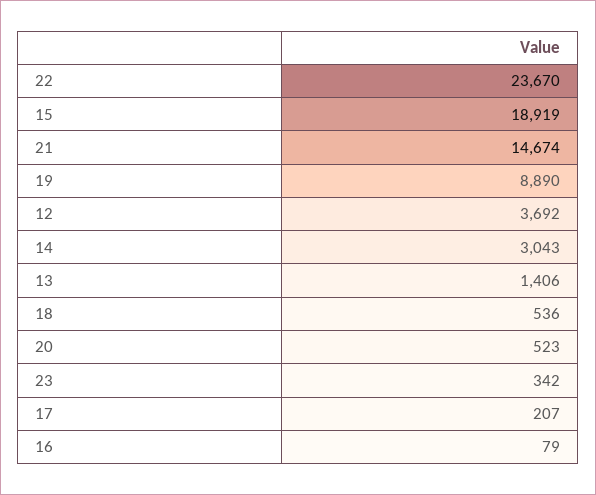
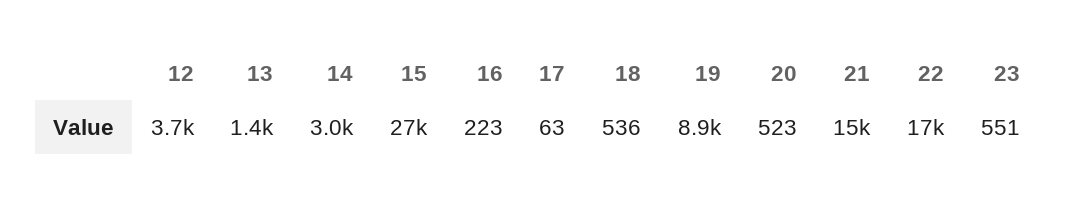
  {
-   "22": 23670,
+   "22": 17000,
-   "15": 18919,
+   "15": 27000,
    "21": 14674,
    "19": 8890,
    "12": 3692,
    "14": 3043,
    "13": 1406,
    "18": 536,
    "20": 523,
-   "23": 342,
+   "23": 551,
-   "17": 207,
+   "17": 63,
-   "16": 79
+   "16": 223
  }

